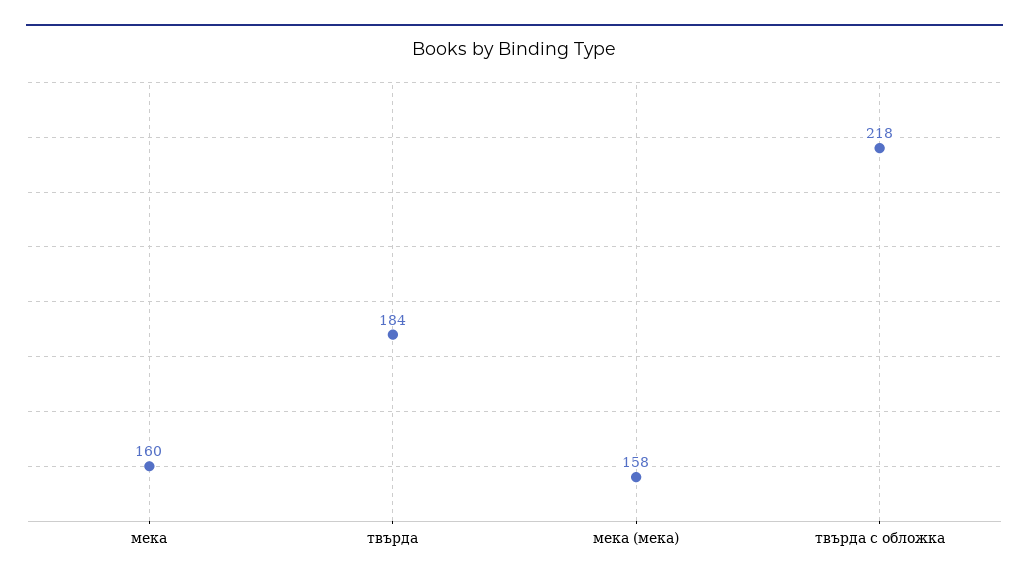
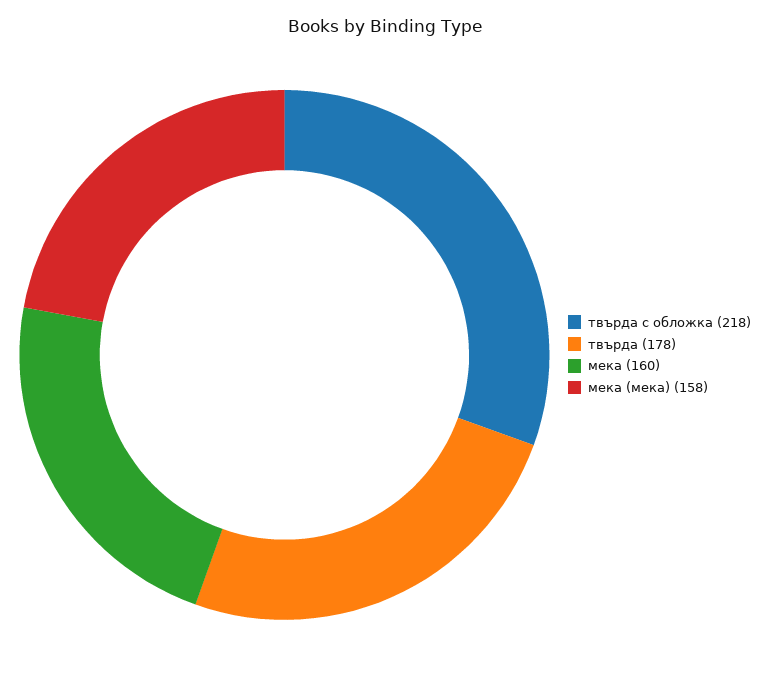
  {
    "мека": 160,
-   "твърда": 184,
+   "твърда": 178,
    "мека (мека)": 158,
    "твърда с обложка": 218
  }

